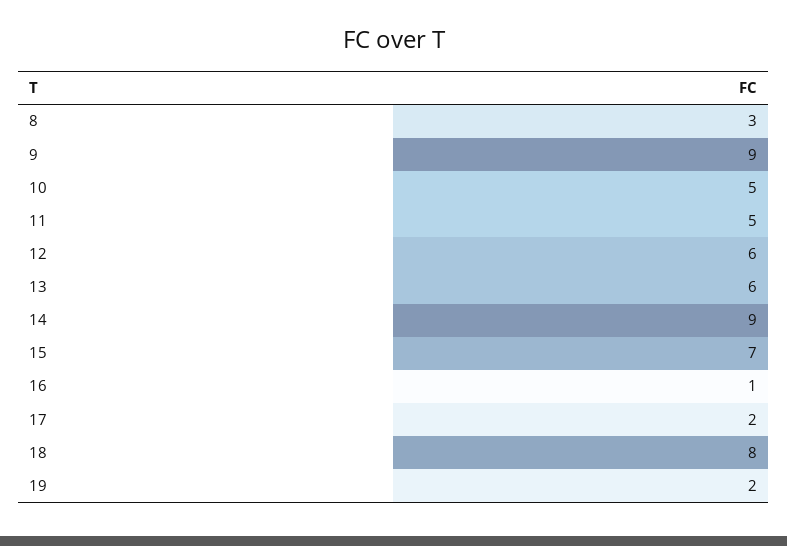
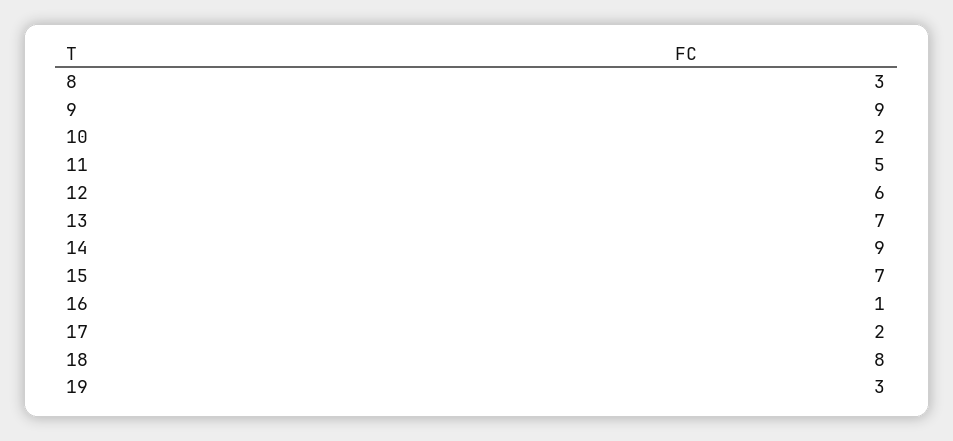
  {
    "8": 3,
    "9": 9,
-   "10": 5,
+   "10": 2,
    "11": 5,
    "12": 6,
-   "13": 6,
+   "13": 7,
    "14": 9,
    "15": 7,
    "16": 1,
    "17": 2,
    "18": 8,
-   "19": 2
+   "19": 3
  }

